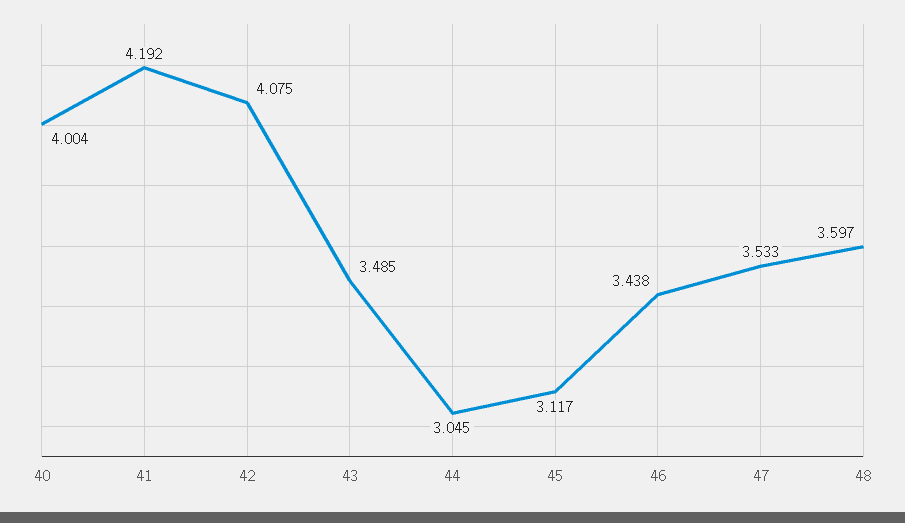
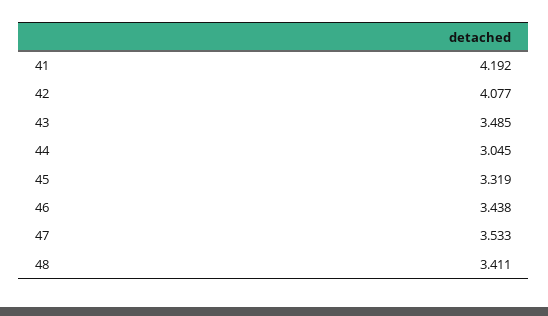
  {
-   "40": 4.004,
    "41": 4.192,
-   "42": 4.075,
+   "42": 4.077,
    "43": 3.485,
    "44": 3.045,
-   "45": 3.117,
+   "45": 3.319,
    "46": 3.438,
    "47": 3.533,
-   "48": 3.597
+   "48": 3.411
  }

